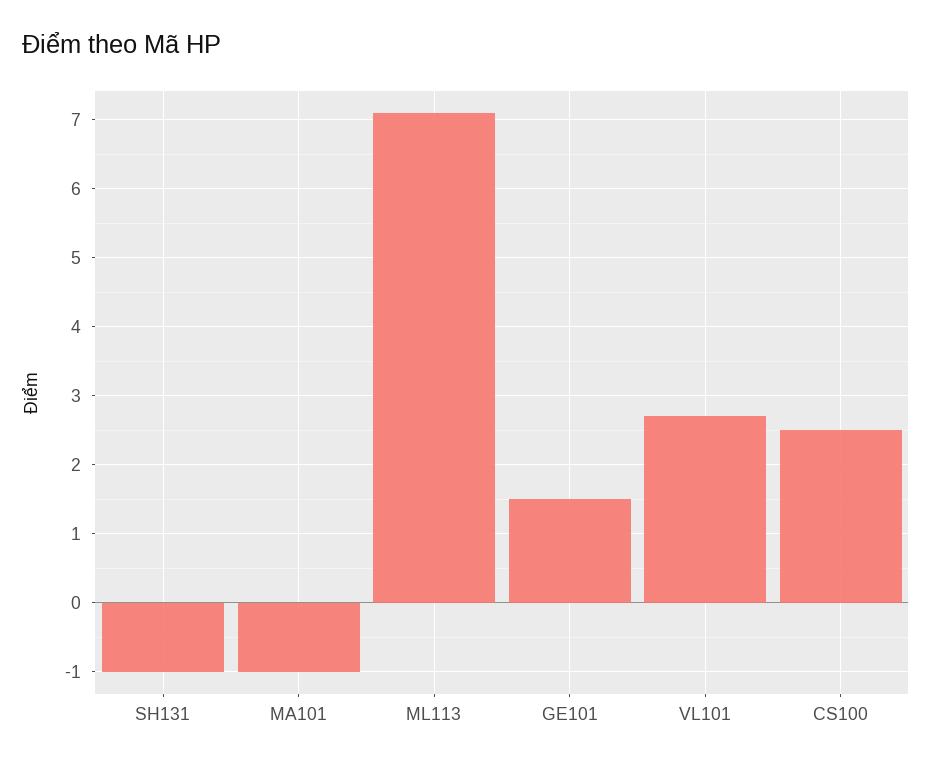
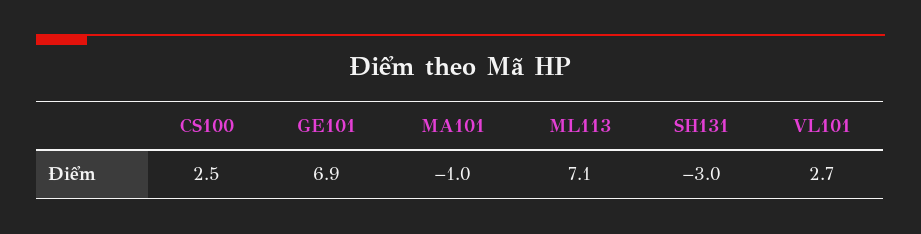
  {
-   "SH131": -1,
+   "SH131": -3,
    "MA101": -1,
    "ML113": 7.1,
-   "GE101": 1.5,
+   "GE101": 6.9,
    "VL101": 2.7,
    "CS100": 2.5
  }

